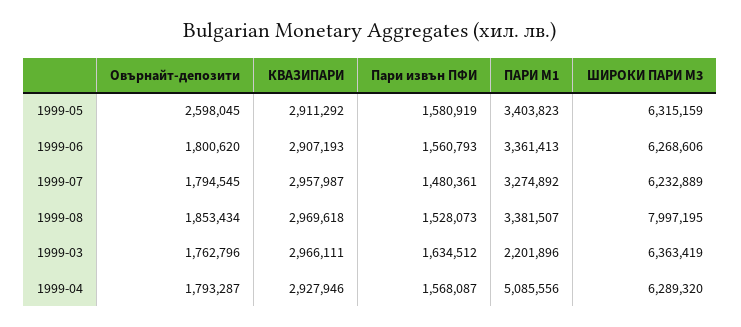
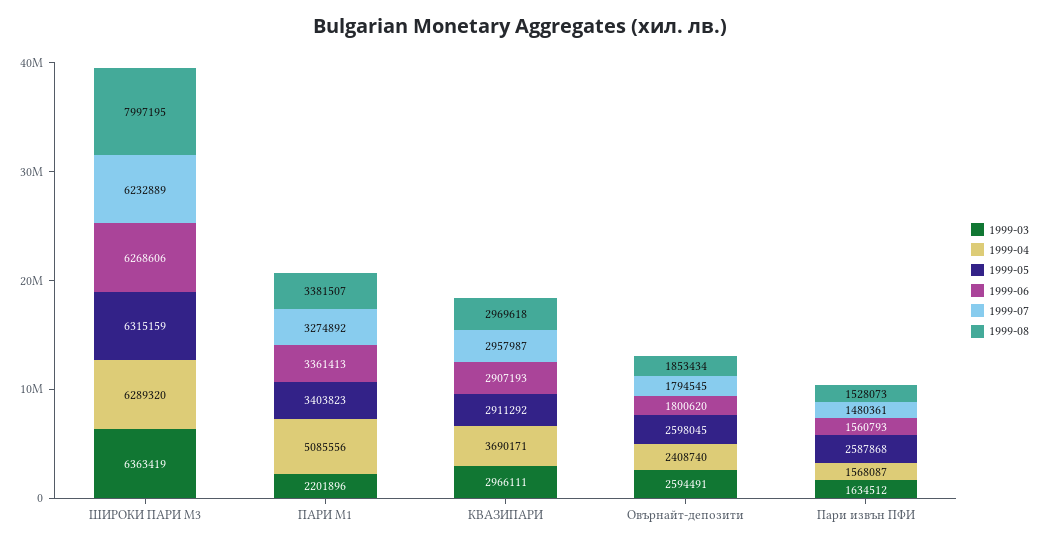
  {
    "1999-05": {
      "Oвърнайт-депозити": 2598045,
      "КВАЗИПАРИ": 2911292,
-     "Пари извън ПФИ": 1580919,
+     "Пари извън ПФИ": 2587868,
      "ПАРИ М1": 3403823,
      "ШИРОКИ ПАРИ М3": 6315159
    },
    "1999-06": {
      "Oвърнайт-депозити": 1800620,
      "КВАЗИПАРИ": 2907193,
      "Пари извън ПФИ": 1560793,
      "ПАРИ М1": 3361413,
      "ШИРОКИ ПАРИ М3": 6268606
    },
    "1999-07": {
      "Oвърнайт-депозити": 1794545,
      "КВАЗИПАРИ": 2957987,
      "Пари извън ПФИ": 1480361,
      "ПАРИ М1": 3274892,
      "ШИРОКИ ПАРИ М3": 6232889
    },
    "1999-08": {
      "Oвърнайт-депозити": 1853434,
      "КВАЗИПАРИ": 2969618,
      "Пари извън ПФИ": 1528073,
      "ПАРИ М1": 3381507,
      "ШИРОКИ ПАРИ М3": 7997195
    },
    "1999-03": {
-     "Oвърнайт-депозити": 1762796,
+     "Oвърнайт-депозити": 2594491,
      "КВАЗИПАРИ": 2966111,
      "Пари извън ПФИ": 1634512,
      "ПАРИ М1": 2201896,
      "ШИРОКИ ПАРИ М3": 6363419
    },
    "1999-04": {
-     "Oвърнайт-депозити": 1793287,
+     "Oвърнайт-депозити": 2408740,
-     "КВАЗИПАРИ": 2927946,
+     "КВАЗИПАРИ": 3690171,
      "Пари извън ПФИ": 1568087,
      "ПАРИ М1": 5085556,
      "ШИРОКИ ПАРИ М3": 6289320
    }
  }

